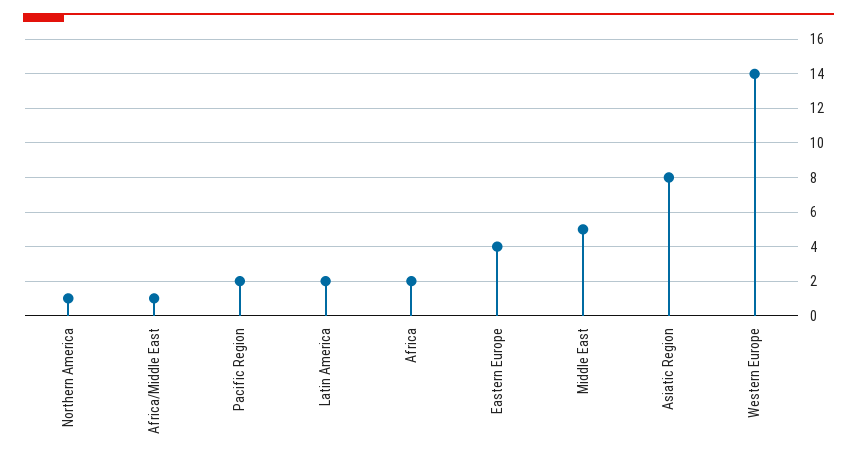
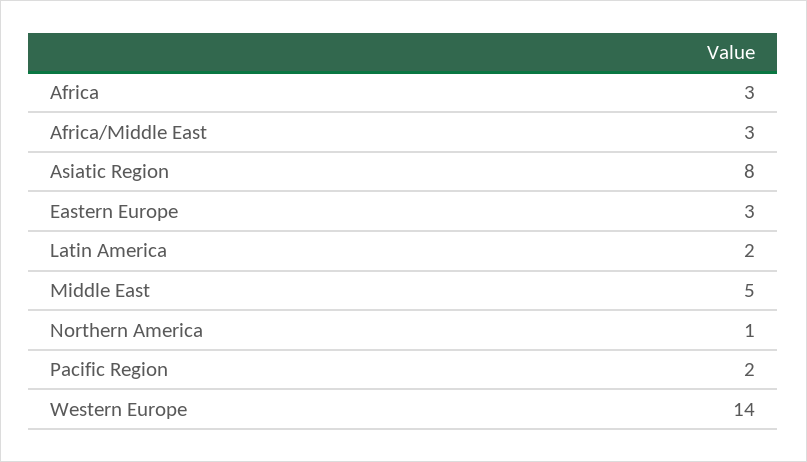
  {
    "Northern America": 1,
-   "Africa/Middle East": 1,
+   "Africa/Middle East": 3,
    "Pacific Region": 2,
    "Latin America": 2,
-   "Africa": 2,
+   "Africa": 3,
-   "Eastern Europe": 4,
+   "Eastern Europe": 3,
    "Middle East": 5,
    "Asiatic Region": 8,
    "Western Europe": 14
  }

